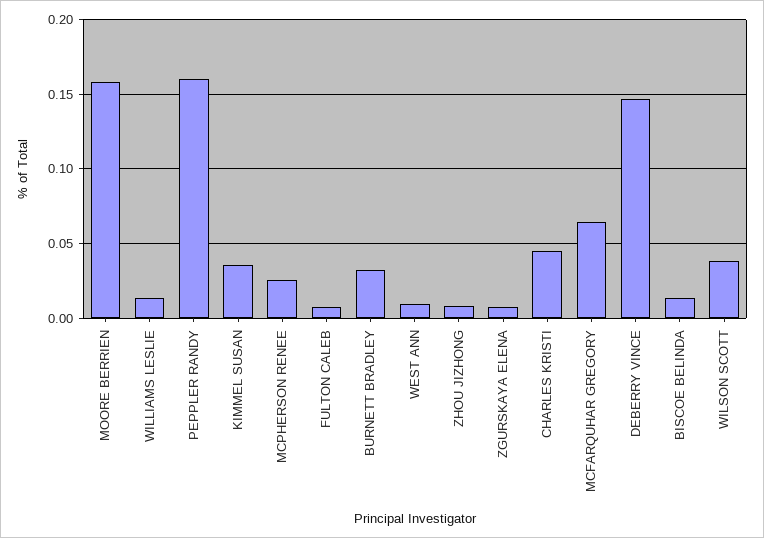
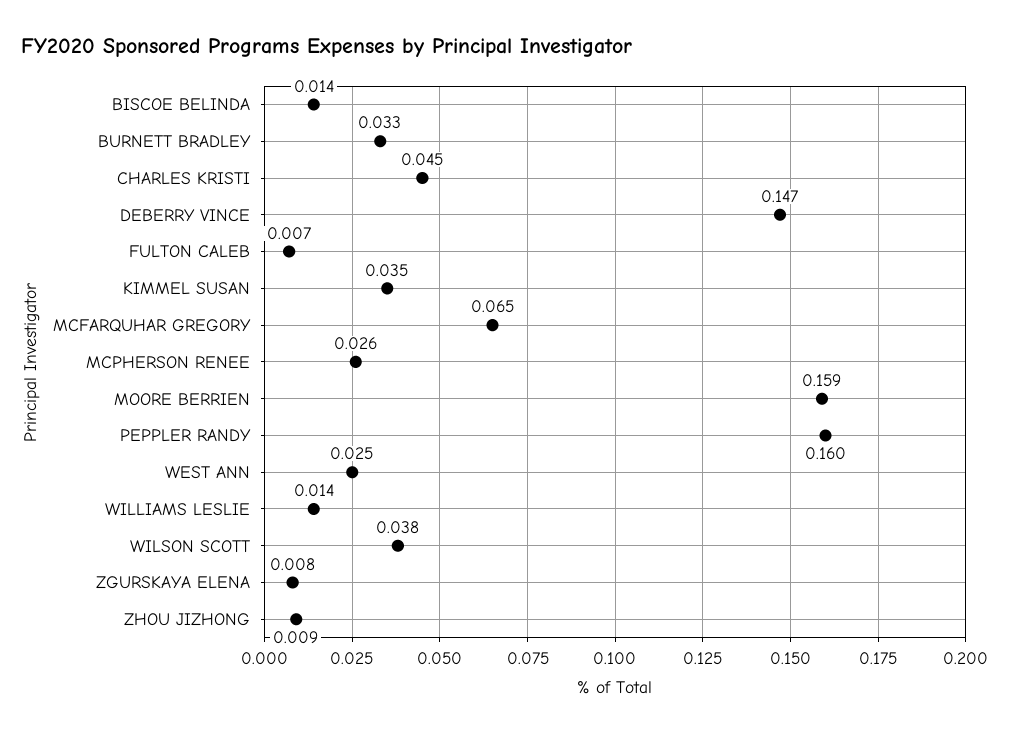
  {
    "MOORE BERRIEN": 0.159,
    "WILLIAMS LESLIE": 0.014,
    "PEPPLER RANDY": 0.16,
    "KIMMEL SUSAN": 0.035,
    "MCPHERSON RENEE": 0.026,
    "FULTON CALEB": 0.007,
    "BURNETT BRADLEY": 0.033,
-   "WEST ANN": 0.01,
+   "WEST ANN": 0.025,
    "ZHOU JIZHONG": 0.009,
    "ZGURSKAYA ELENA": 0.008,
    "CHARLES KRISTI": 0.045,
    "MCFARQUHAR GREGORY": 0.065,
    "DEBERRY VINCE": 0.147,
    "BISCOE BELINDA": 0.014,
    "WILSON SCOTT": 0.038
  }

